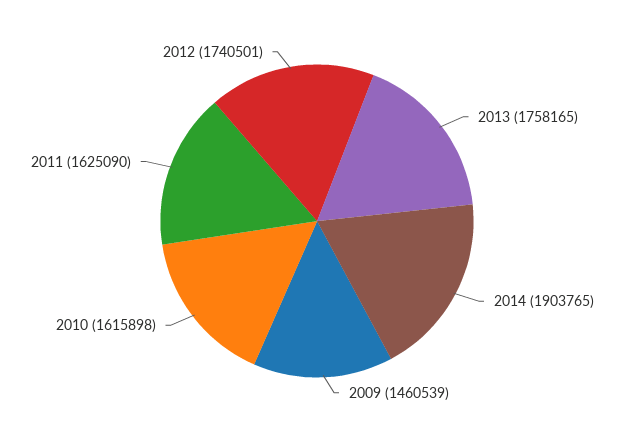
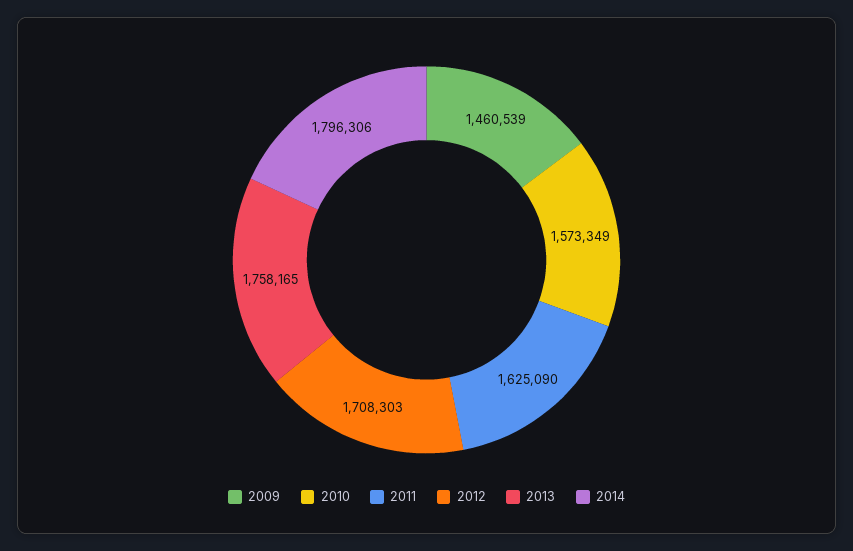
  {
    "2013": 1758165,
-   "2014": 1903765,
+   "2014": 1796306,
    "2009": 1460539,
-   "2010": 1615898,
+   "2010": 1573349,
    "2011": 1625090,
-   "2012": 1740501
+   "2012": 1708303
  }

